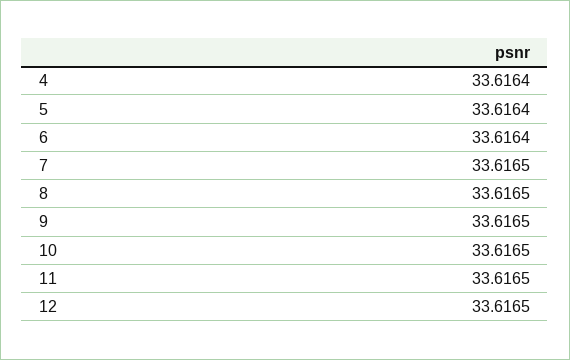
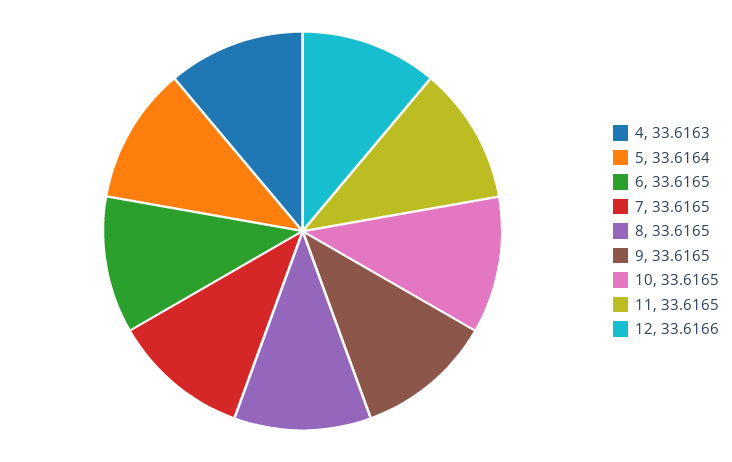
  {
-   "4": 33.6164,
+   "4": 33.6163,
    "5": 33.6164,
-   "6": 33.6164,
+   "6": 33.6165,
    "7": 33.6165,
    "8": 33.6165,
    "9": 33.6165,
    "10": 33.6165,
    "11": 33.6165,
-   "12": 33.6165
+   "12": 33.6166
  }

